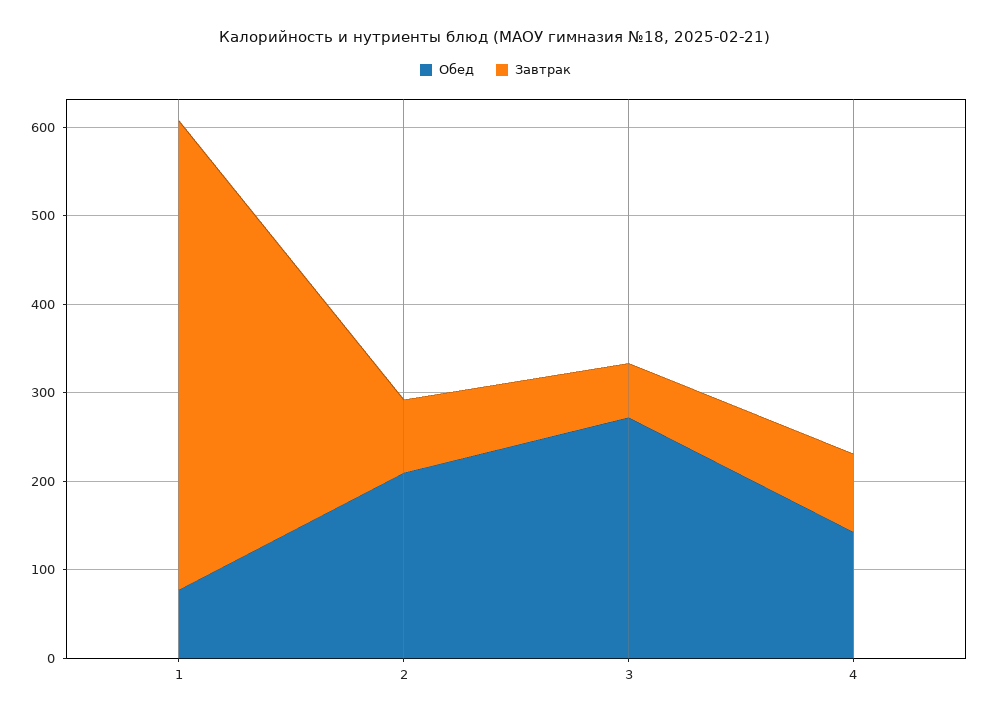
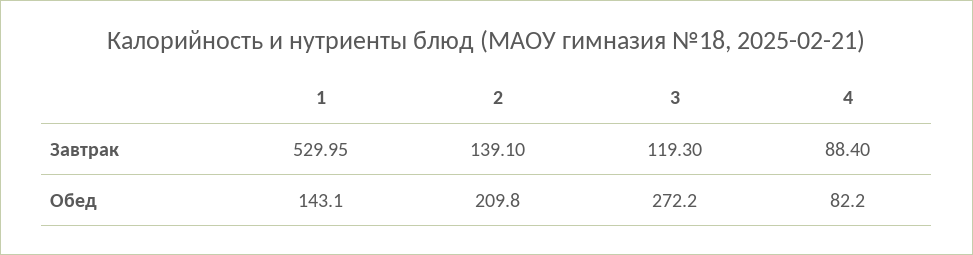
  {
    "Обед": {
-     "1": 80,
+     "1": 143.1,
      "2": 209.8,
      "3": 272.2,
-     "4": 140
+     "4": 82.2
    },
    "Завтрак": {
      "1": 529.95,
-     "2": 80,
+     "2": 139.1,
-     "3": 60,
+     "3": 119.3,
      "4": 88.4
    }
  }

